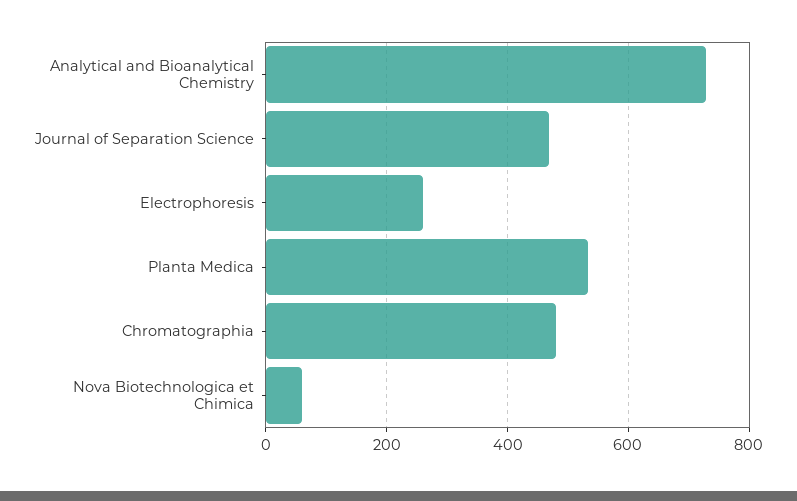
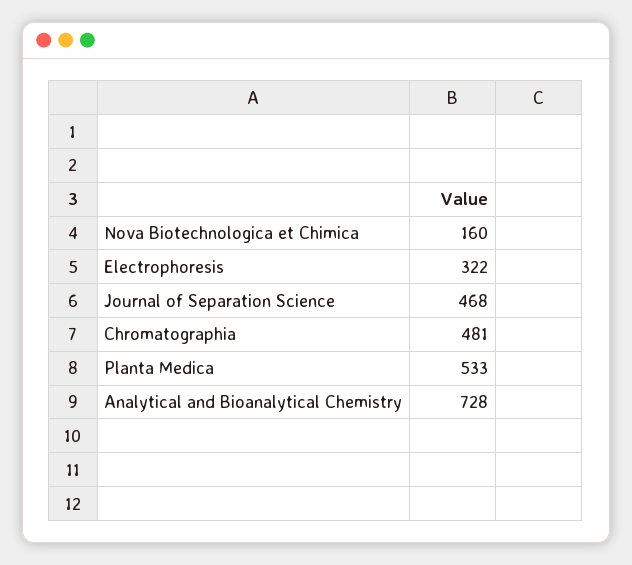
  {
    "Analytical and Bioanalytical Chemistry": 728,
    "Journal of Separation Science": 468,
-   "Electrophoresis": 260,
+   "Electrophoresis": 322,
    "Planta Medica": 533,
    "Chromatographia": 481,
-   "Nova Biotechnologica et Chimica": 60
+   "Nova Biotechnologica et Chimica": 160
  }

